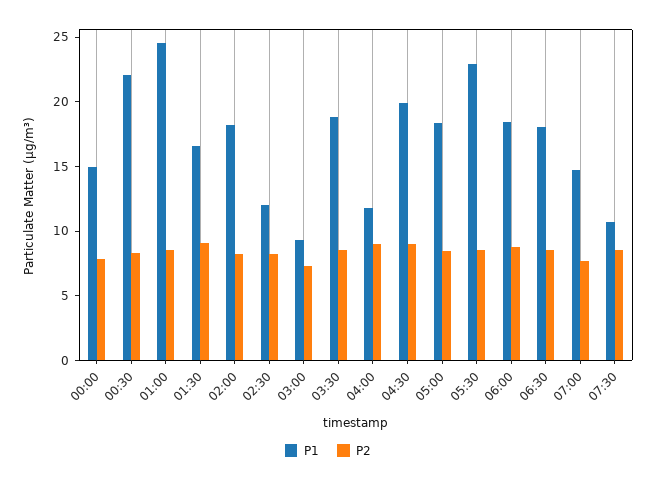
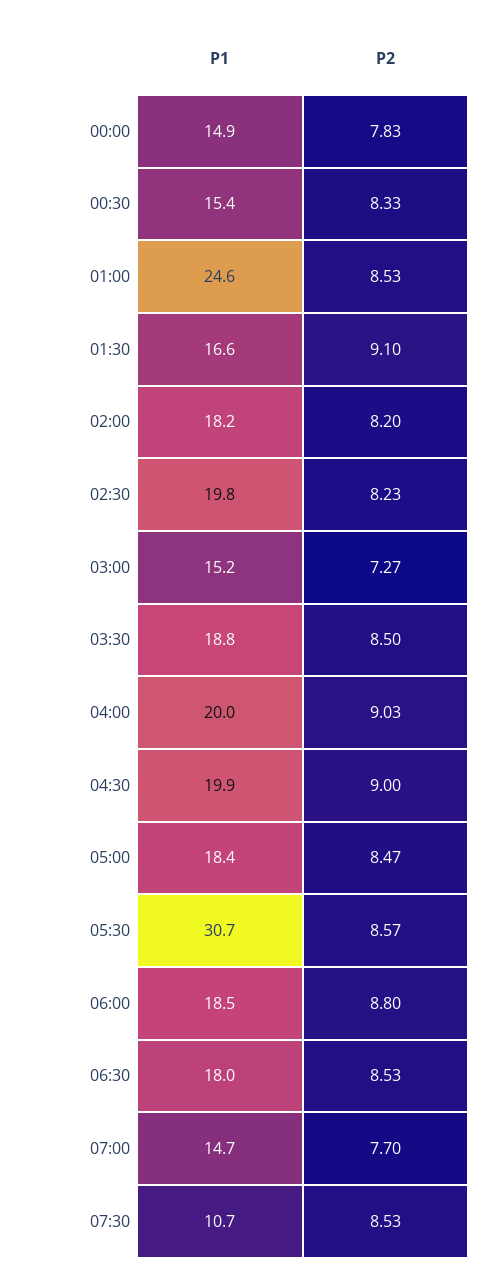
  {
    "P1": {
      "00:00": 14.9,
-     "00:30": 22,
+     "00:30": 15.4,
      "01:00": 24.6,
      "01:30": 16.6,
      "02:00": 18.2,
-     "02:30": 12,
+     "02:30": 19.8,
-     "03:00": 9,
+     "03:00": 15.2,
      "03:30": 18.8,
-     "04:00": 12,
+     "04:00": 20,
      "04:30": 19.9,
      "05:00": 18.4,
-     "05:30": 23,
+     "05:30": 30.7,
      "06:00": 18.5,
      "06:30": 18,
      "07:00": 14.7,
      "07:30": 10.7
    },
    "P2": {
      "00:00": 7.83,
      "00:30": 8.33,
      "01:00": 8.53,
      "01:30": 9.1,
      "02:00": 8.2,
      "02:30": 8.23,
      "03:00": 7.27,
      "03:30": 8.5,
      "04:00": 9.03,
      "04:30": 9,
      "05:00": 8.47,
      "05:30": 8.57,
      "06:00": 8.8,
      "06:30": 8.53,
      "07:00": 7.7,
      "07:30": 8.53
    }
  }

